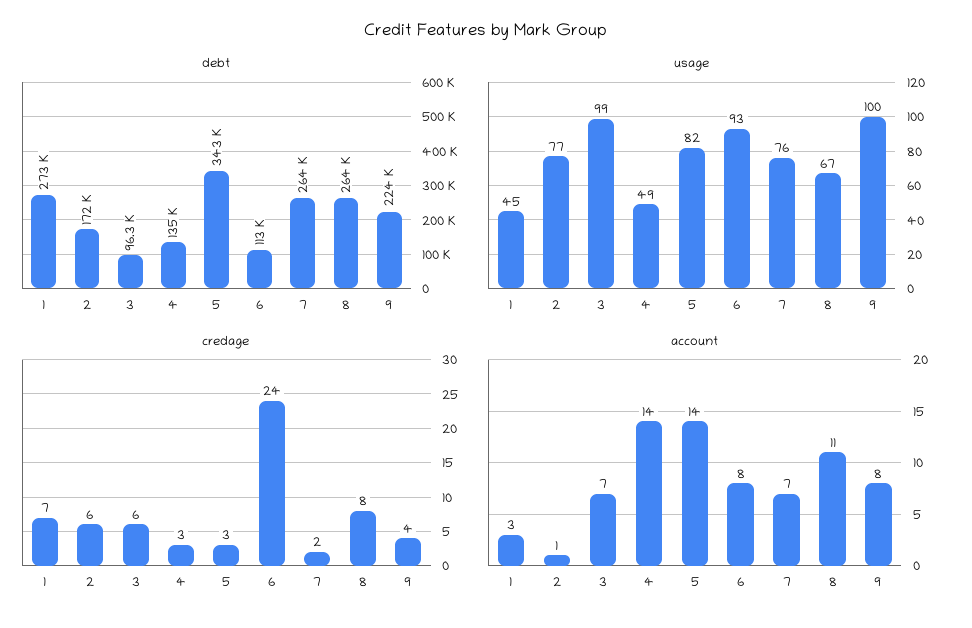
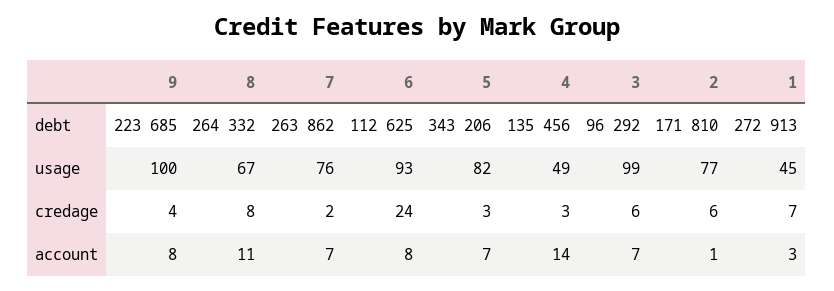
  {
    "debt": {
      "1": 272913,
      "2": 171810,
      "3": 96292,
      "4": 135456,
      "5": 343206,
      "6": 112625,
      "7": 263862,
      "8": 264332,
      "9": 223685
    },
    "usage": {
      "1": 45,
      "2": 77,
      "3": 99,
      "4": 49,
      "5": 82,
      "6": 93,
      "7": 76,
      "8": 67,
      "9": 100
    },
    "credage": {
      "1": 7,
      "2": 6,
      "3": 6,
      "4": 3,
      "5": 3,
      "6": 24,
      "7": 2,
      "8": 8,
      "9": 4
    },
    "account": {
      "1": 3,
      "2": 1,
      "3": 7,
      "4": 14,
-     "5": 14,
+     "5": 7,
      "6": 8,
      "7": 7,
      "8": 11,
      "9": 8
    }
  }

